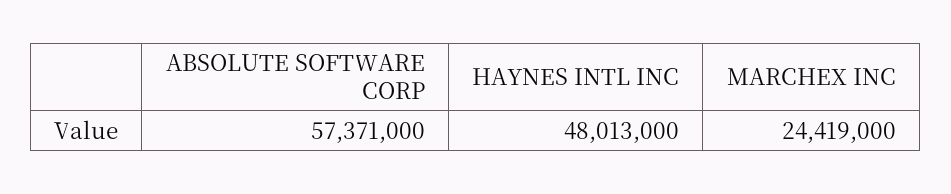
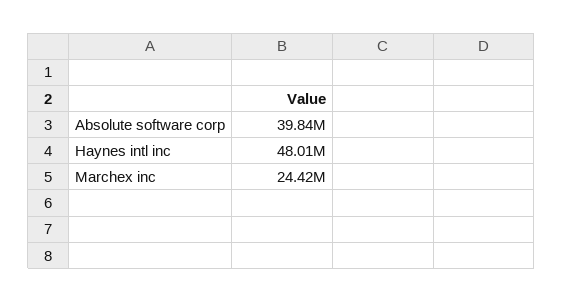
  {
-   "ABSOLUTE SOFTWARE CORP": 57371000,
+   "ABSOLUTE SOFTWARE CORP": 39840000,
    "HAYNES INTL INC": 48013000,
    "MARCHEX INC": 24419000
  }

